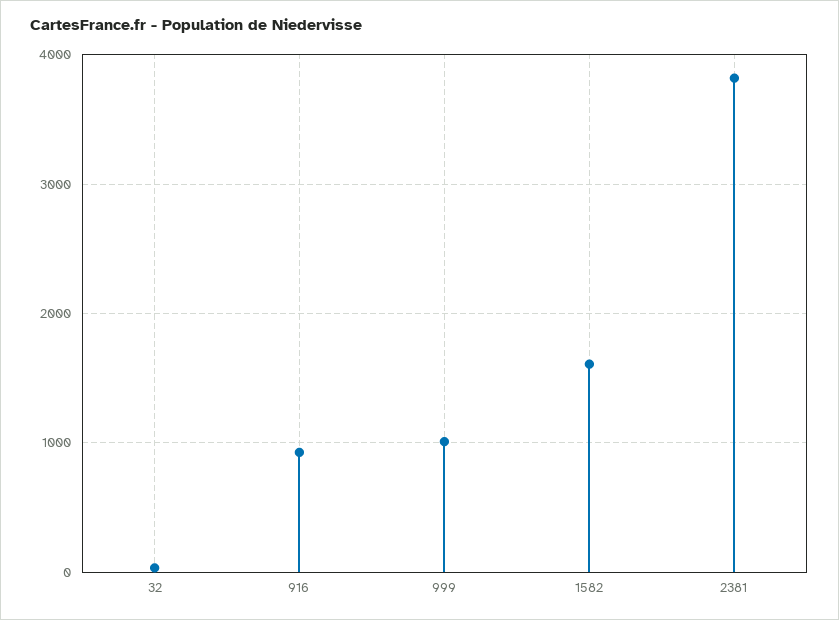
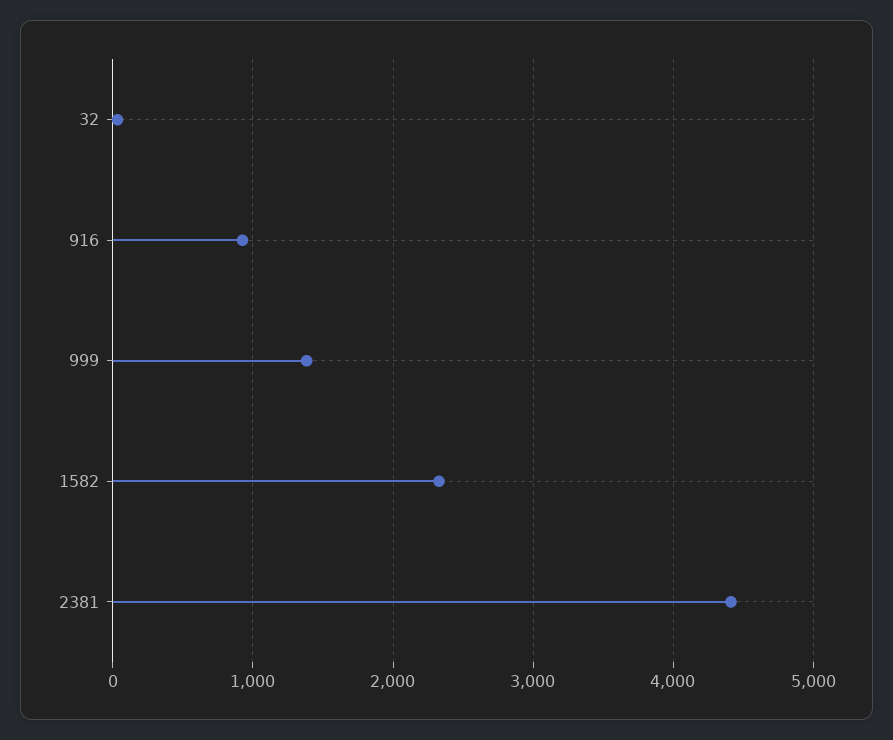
  {
    "32": 0,
    "916": 900,
-   "999": 1000,
+   "999": 1400,
-   "1582": 1600,
+   "1582": 2300,
-   "2381": 3800
+   "2381": 4400
  }

